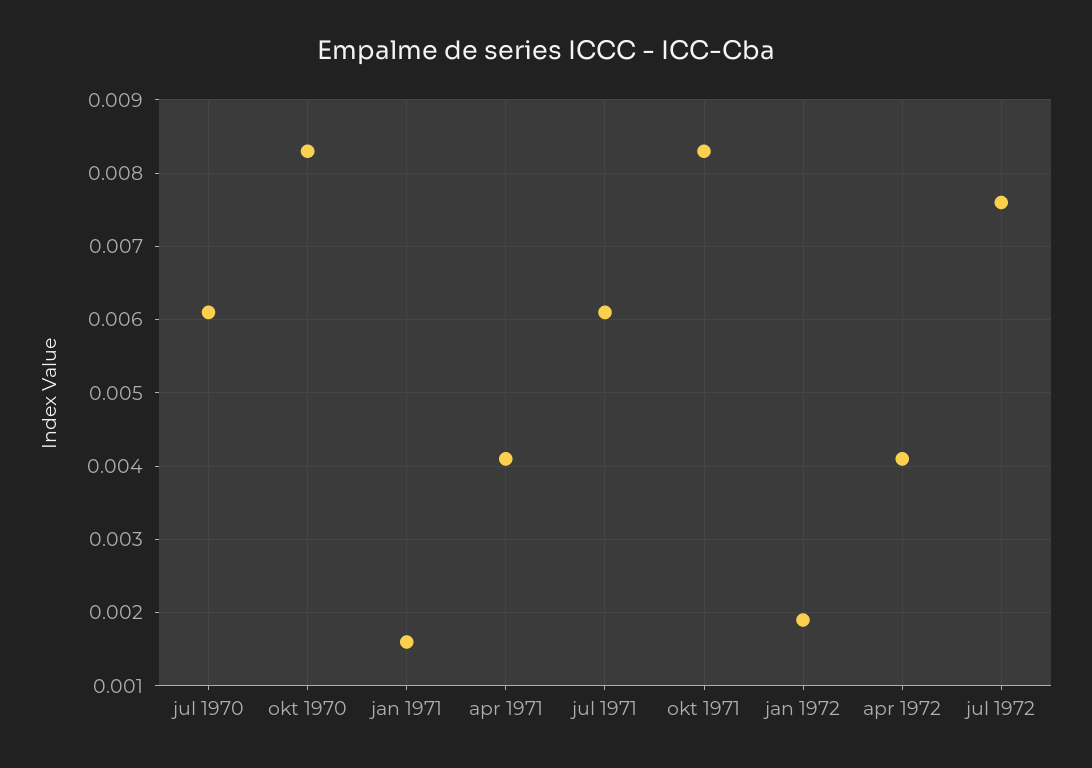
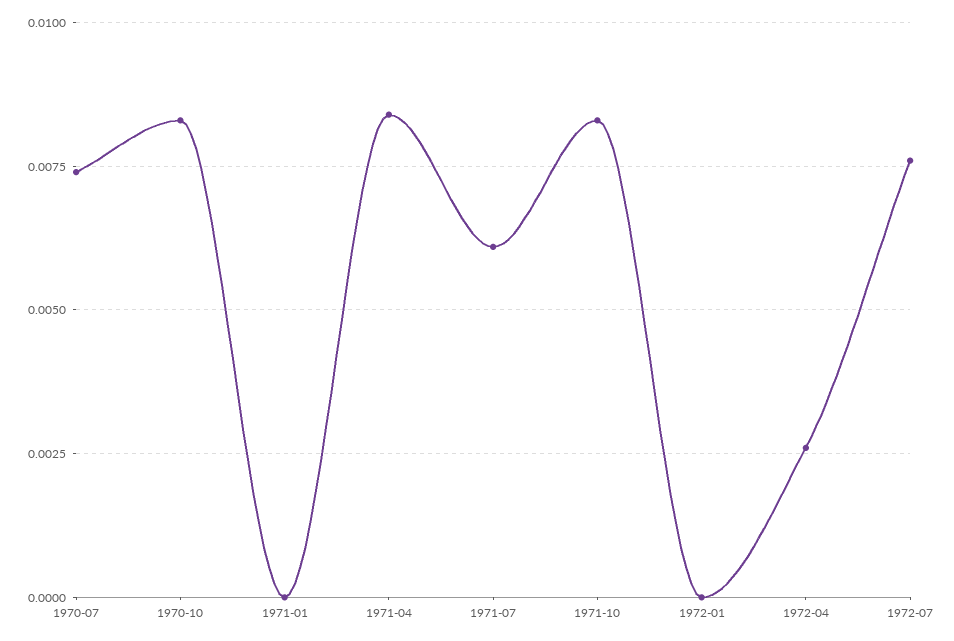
  {
-   "jul 1970": 0.0061,
+   "jul 1970": 0.0075,
    "okt 1970": 0.0083,
-   "jan 1971": 0.0016,
+   "jan 1971": 0,
-   "apr 1971": 0.0041,
+   "apr 1971": 0.0085,
    "jul 1971": 0.0061,
    "okt 1971": 0.0083,
-   "jan 1972": 0.0019,
+   "jan 1972": 0,
-   "apr 1972": 0.0041,
+   "apr 1972": 0.0025,
    "jul 1972": 0.0076
  }

